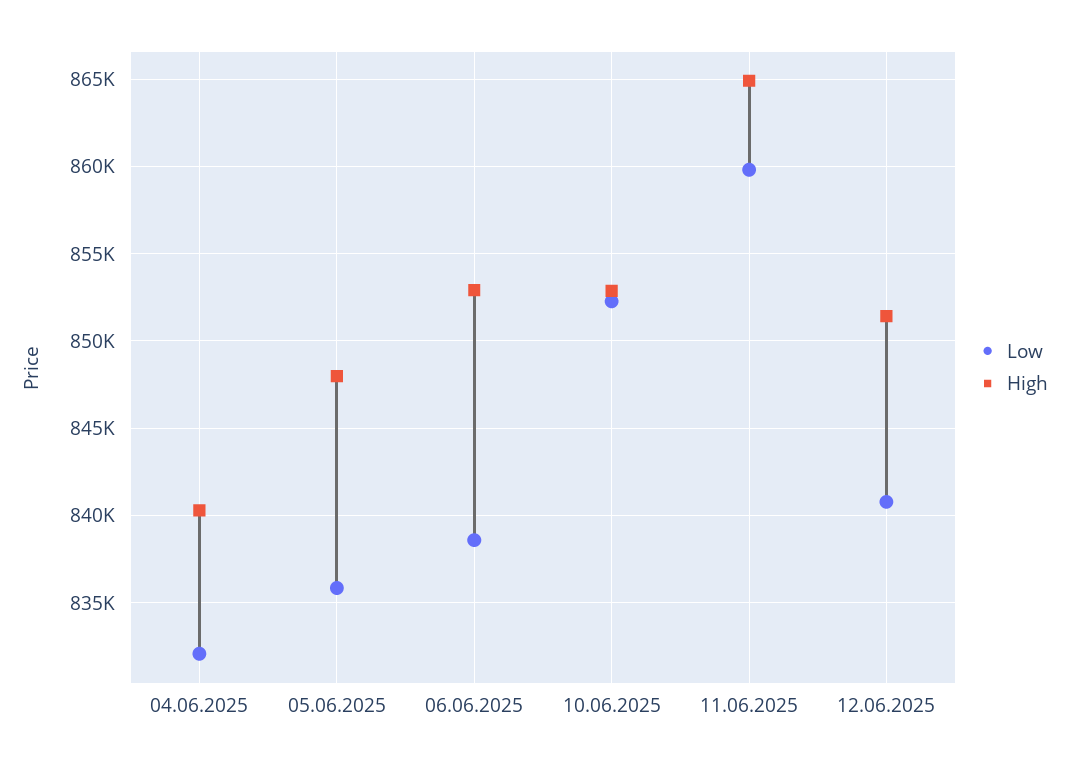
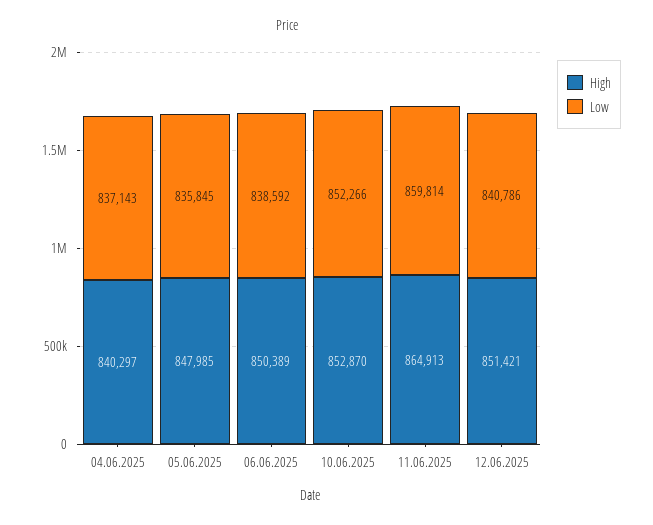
  {
    "Low": {
-     "04.06.2025": 832000,
+     "04.06.2025": 837143,
      "05.06.2025": 835845,
      "06.06.2025": 838592,
      "10.06.2025": 852266,
      "11.06.2025": 859814,
      "12.06.2025": 840786
    },
    "High": {
      "04.06.2025": 840297,
      "05.06.2025": 847985,
-     "06.06.2025": 853000,
+     "06.06.2025": 850389,
      "10.06.2025": 852870,
      "11.06.2025": 864913,
      "12.06.2025": 851421
    }
  }

